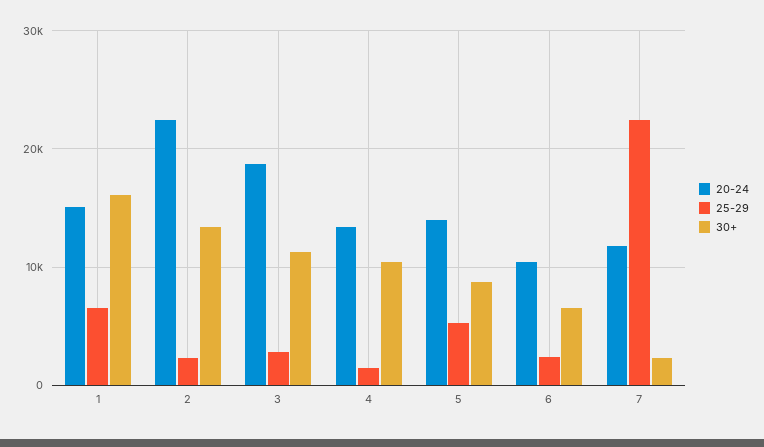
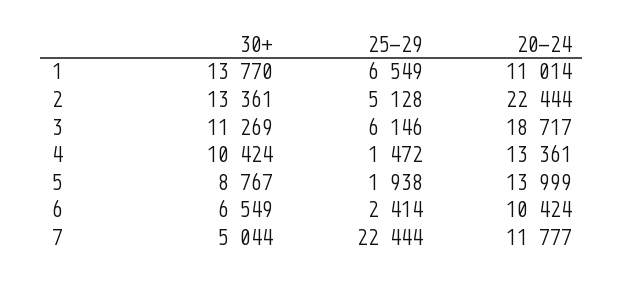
  {
    "20-24": {
-     "1": 15000,
+     "1": 11014,
      "2": 22444,
      "3": 18717,
      "4": 13361,
      "5": 13999,
      "6": 10424,
      "7": 11777
    },
    "25-29": {
      "1": 6549,
-     "2": 2000,
+     "2": 5128,
-     "3": 3000,
+     "3": 6146,
      "4": 1472,
-     "5": 5000,
+     "5": 1938,
      "6": 2414,
      "7": 22444
    },
    "30+": {
-     "1": 16000,
+     "1": 13770,
      "2": 13361,
      "3": 11269,
      "4": 10424,
      "5": 8767,
      "6": 6549,
-     "7": 2000
+     "7": 5044
    }
  }

